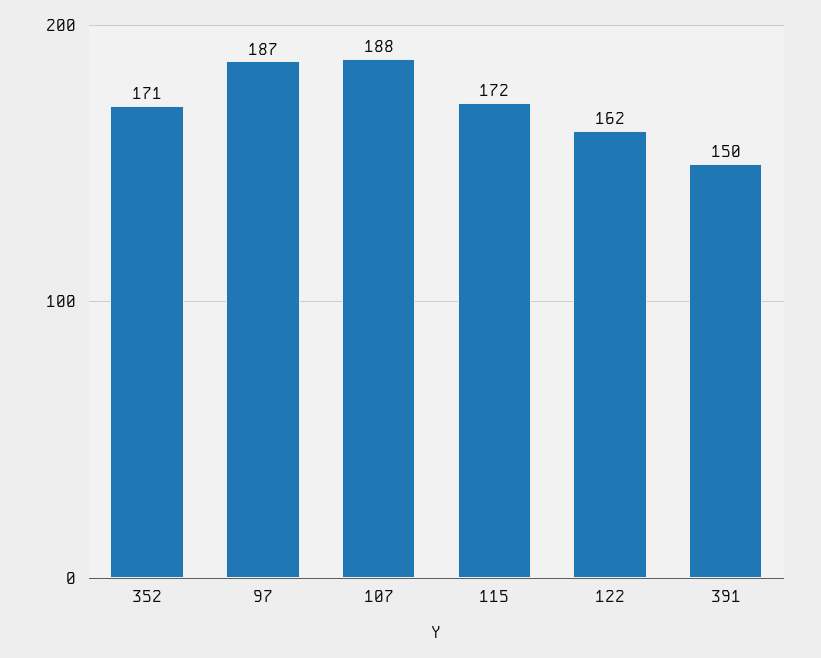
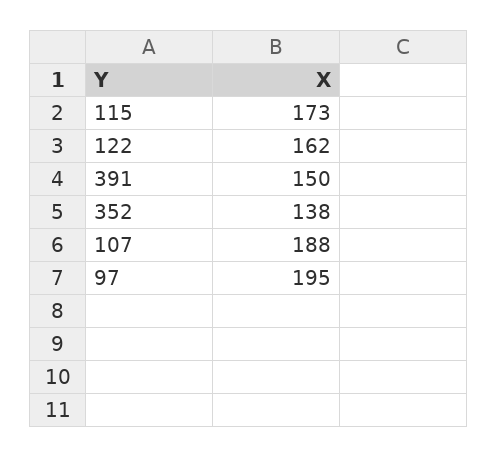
  {
-   "352": 171,
+   "352": 138,
-   "97": 187,
+   "97": 195,
    "107": 188,
-   "115": 172,
+   "115": 173,
    "122": 162,
    "391": 150
  }

